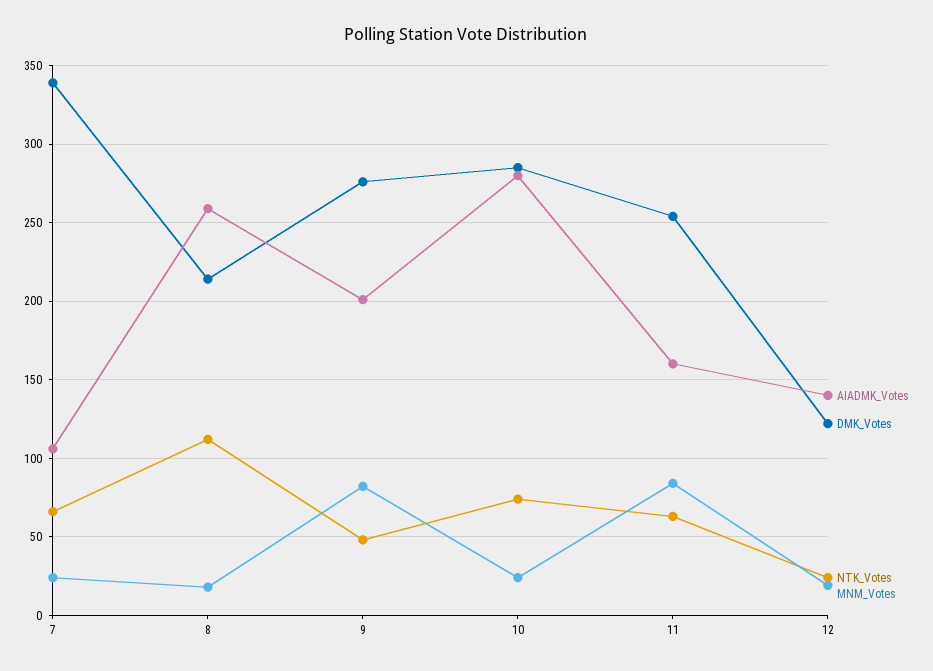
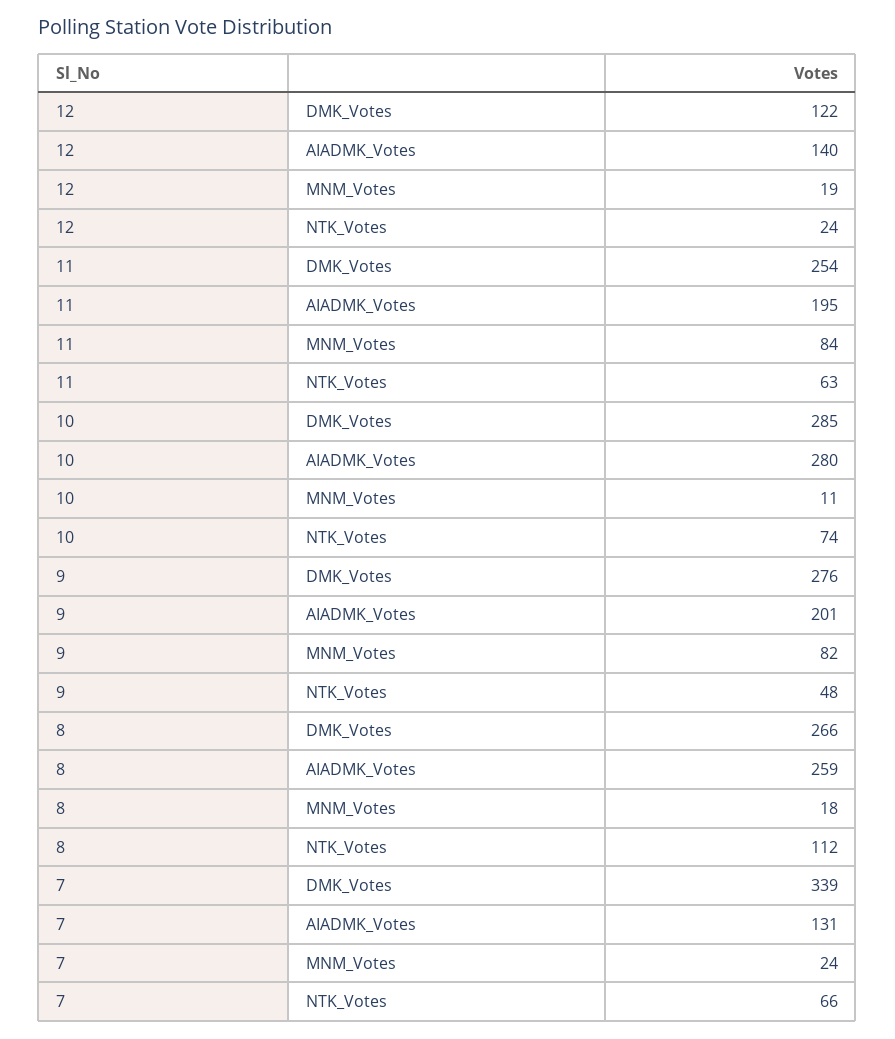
  {
    "AIADMK_Votes": {
-     "7": 105,
+     "7": 131,
      "8": 259,
      "9": 201,
      "10": 280,
-     "11": 160,
+     "11": 195,
      "12": 140
    },
    "DMK_Votes": {
      "7": 339,
-     "8": 215,
+     "8": 266,
      "9": 276,
      "10": 285,
      "11": 254,
      "12": 122
    },
    "NTK_Votes": {
      "7": 66,
      "8": 112,
      "9": 48,
      "10": 74,
      "11": 63,
      "12": 24
    },
    "MNM_Votes": {
      "7": 24,
      "8": 18,
      "9": 82,
-     "10": 25,
+     "10": 11,
      "11": 84,
      "12": 19
    }
  }

